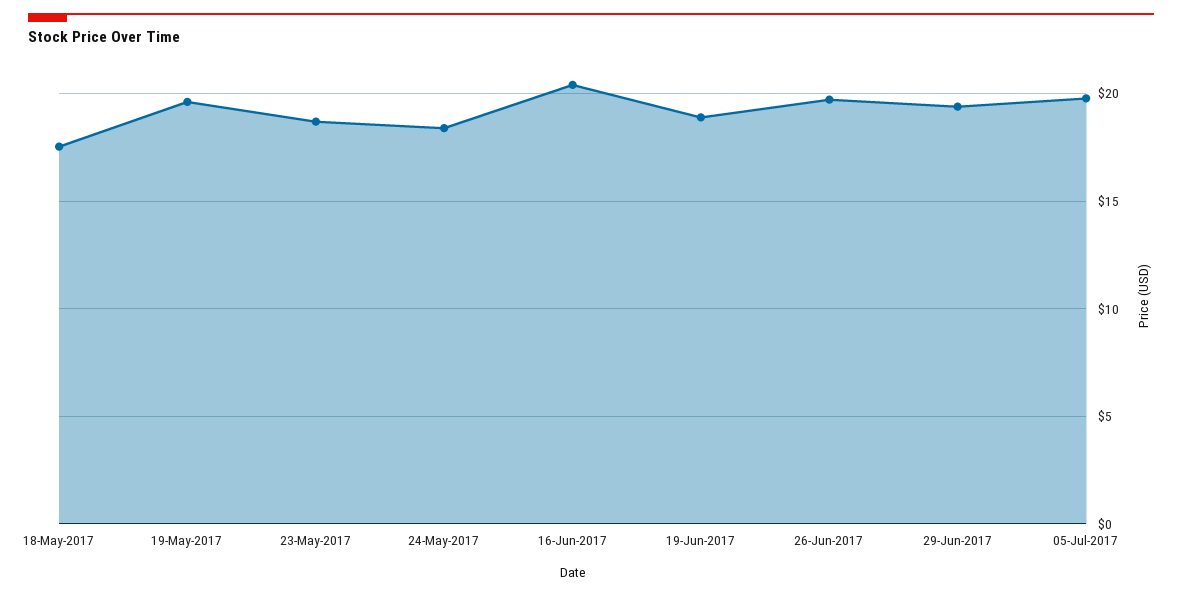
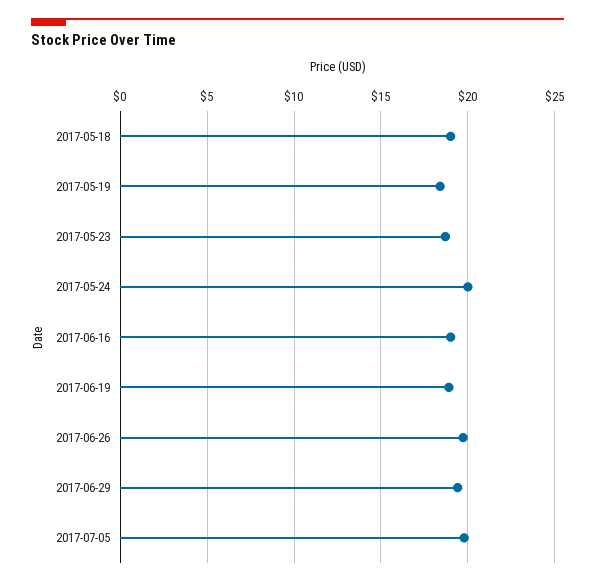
  {
-   "18-May-2017": 17.5,
+   "18-May-2017": 19,
-   "19-May-2017": 19.5,
+   "19-May-2017": 18.5,
    "23-May-2017": 18.5,
-   "24-May-2017": 18.5,
+   "24-May-2017": 20,
-   "16-Jun-2017": 20.5,
+   "16-Jun-2017": 19,
    "19-Jun-2017": 19,
    "26-Jun-2017": 19.5,
    "29-Jun-2017": 19.5,
    "05-Jul-2017": 20
  }

